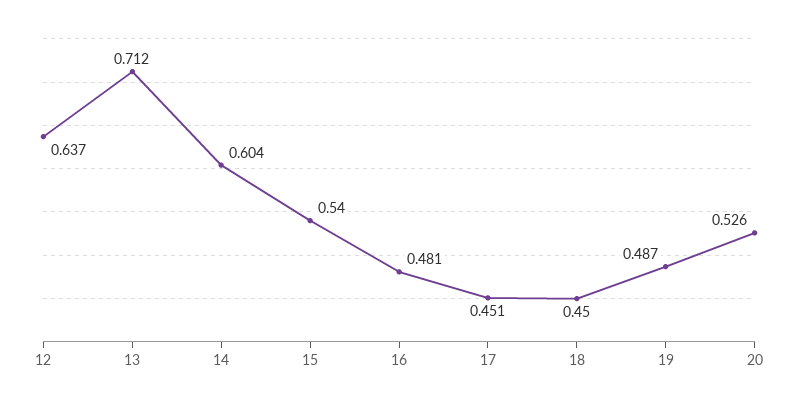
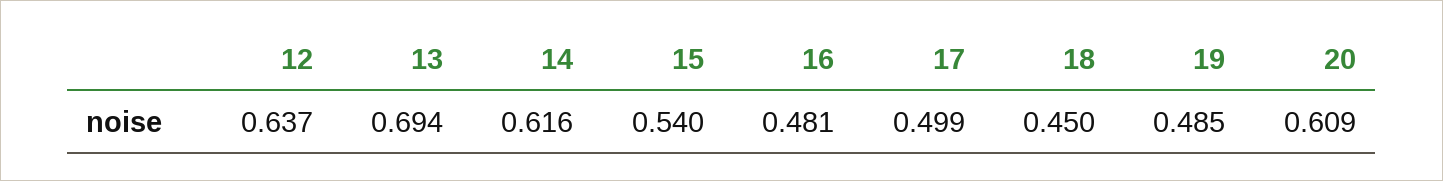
  {
    "12": 0.637,
-   "13": 0.712,
+   "13": 0.694,
-   "14": 0.604,
+   "14": 0.616,
    "15": 0.54,
    "16": 0.481,
-   "17": 0.451,
+   "17": 0.499,
    "18": 0.45,
-   "19": 0.487,
+   "19": 0.485,
-   "20": 0.526
+   "20": 0.609
  }

